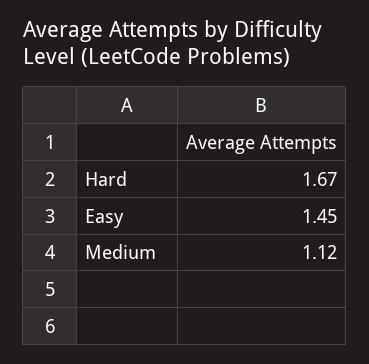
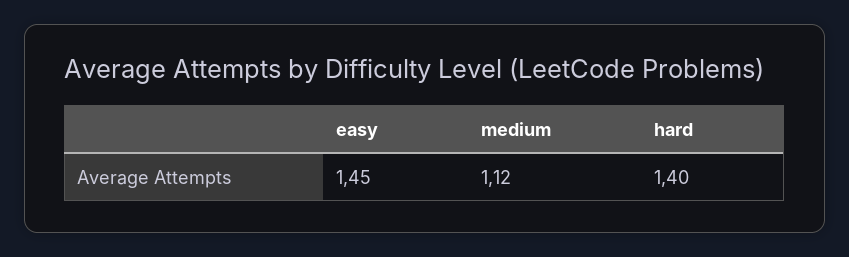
  {
-   "Hard": 1.67,
+   "Hard": 1.4,
    "Easy": 1.45,
    "Medium": 1.12
  }

